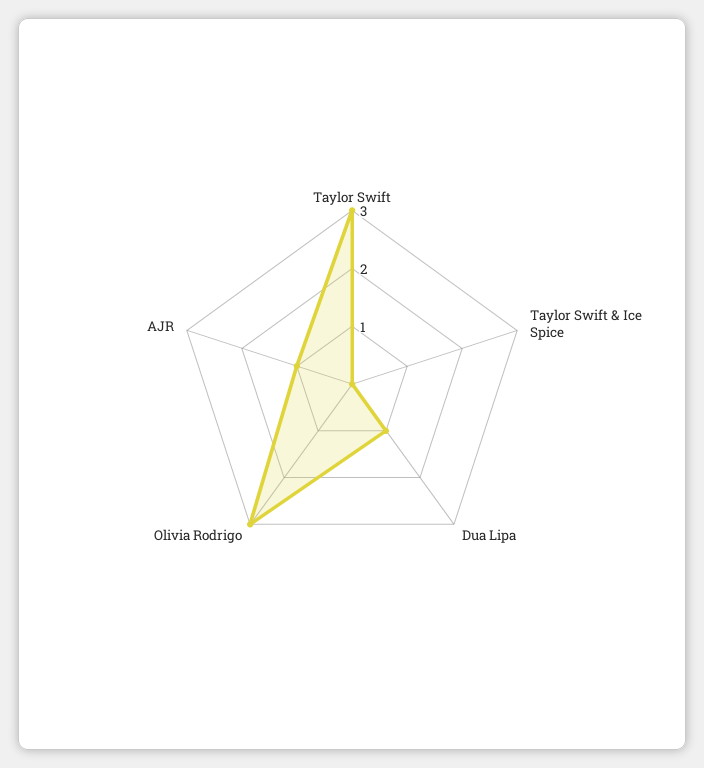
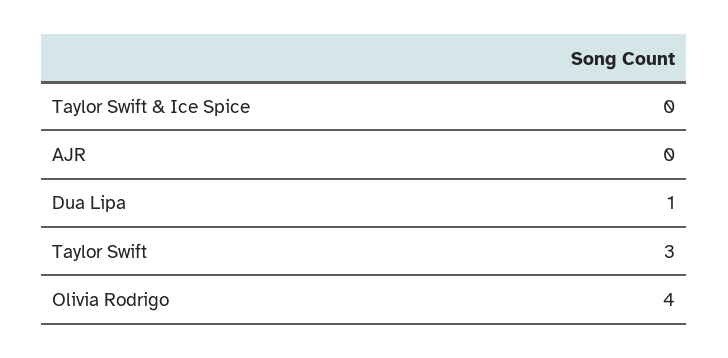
  {
    "Taylor Swift": 3,
    "Taylor Swift & Ice Spice": 0,
    "Dua Lipa": 1,
-   "Olivia Rodrigo": 3,
+   "Olivia Rodrigo": 4,
-   "AJR": 1
+   "AJR": 0
  }

